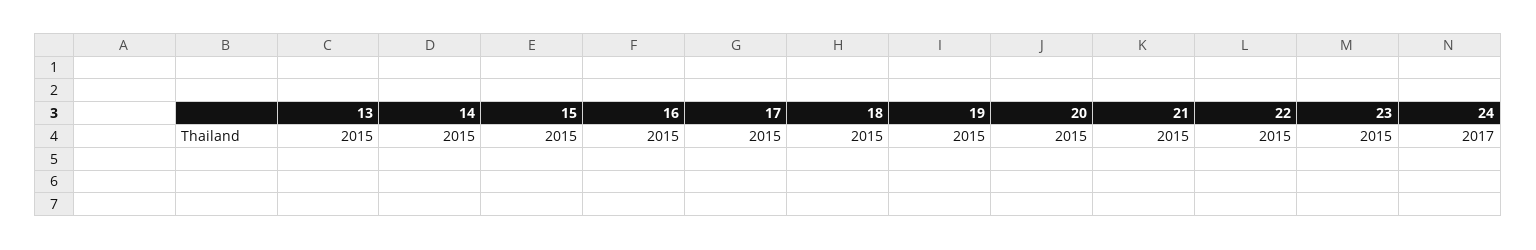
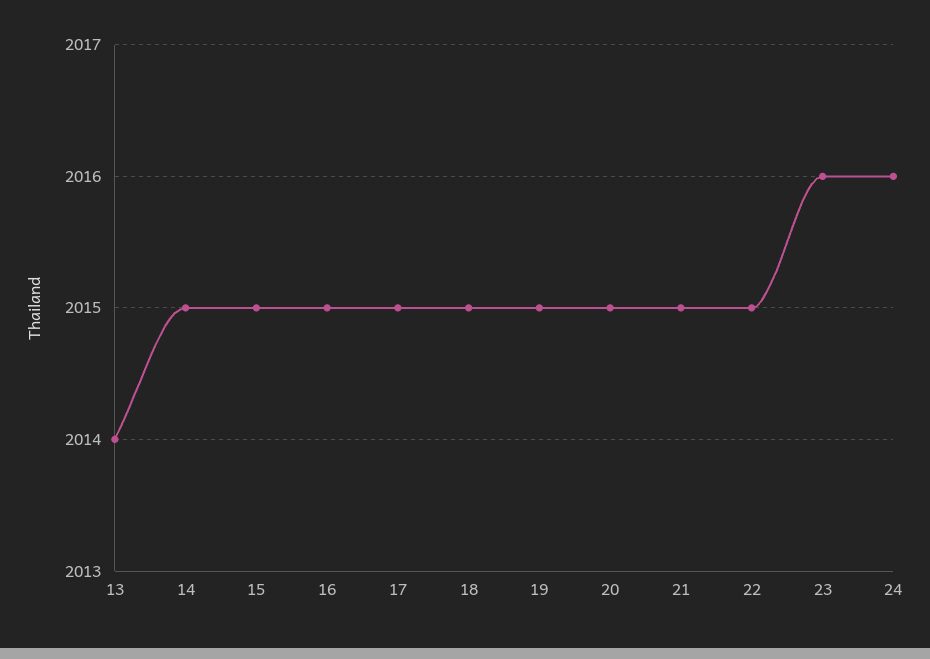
  {
-   "13": 2015,
+   "13": 2014,
    "14": 2015,
    "15": 2015,
    "16": 2015,
    "17": 2015,
    "18": 2015,
    "19": 2015,
    "20": 2015,
    "21": 2015,
    "22": 2015,
-   "23": 2015,
+   "23": 2016,
-   "24": 2017
+   "24": 2016
  }

